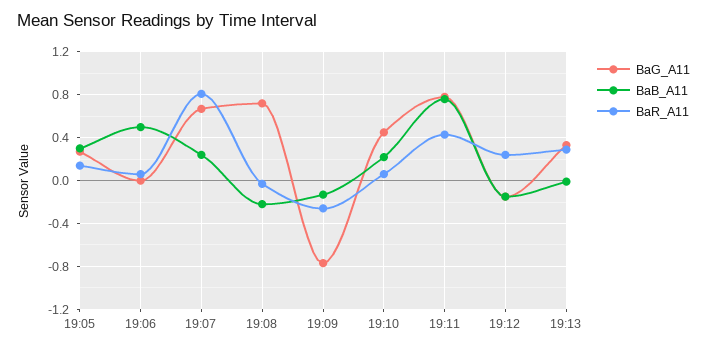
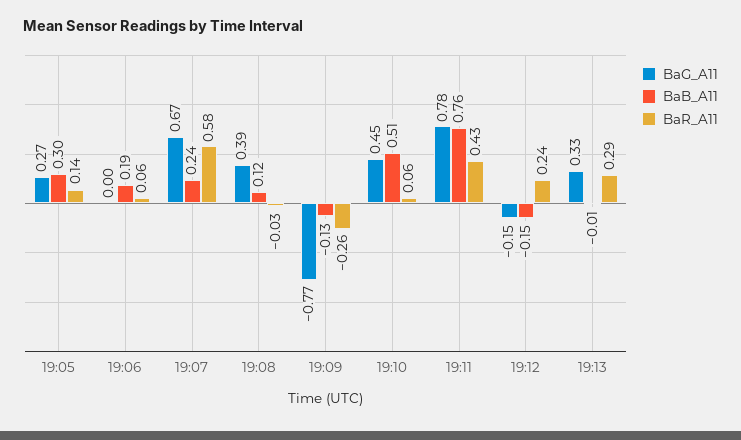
  {
    "BaG_A11": {
      "19:05": 0.27,
      "19:06": 0,
      "19:07": 0.67,
-     "19:08": 0.7,
+     "19:08": 0.39,
      "19:09": -0.77,
      "19:10": 0.45,
      "19:11": 0.78,
      "19:12": -0.15,
      "19:13": 0.33
    },
    "BaB_A11": {
      "19:05": 0.3,
-     "19:06": 0.5,
+     "19:06": 0.19,
      "19:07": 0.24,
-     "19:08": -0.2,
+     "19:08": 0.12,
      "19:09": -0.13,
-     "19:10": 0.2,
+     "19:10": 0.51,
      "19:11": 0.76,
      "19:12": -0.15,
      "19:13": -0.01
    },
    "BaR_A11": {
      "19:05": 0.14,
      "19:06": 0.06,
-     "19:07": 0.8,
+     "19:07": 0.58,
      "19:08": -0.03,
      "19:09": -0.26,
      "19:10": 0.06,
      "19:11": 0.43,
      "19:12": 0.24,
      "19:13": 0.29
    }
  }

